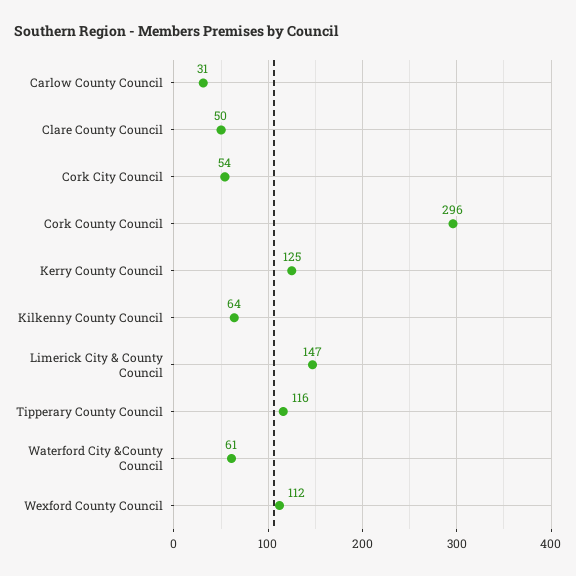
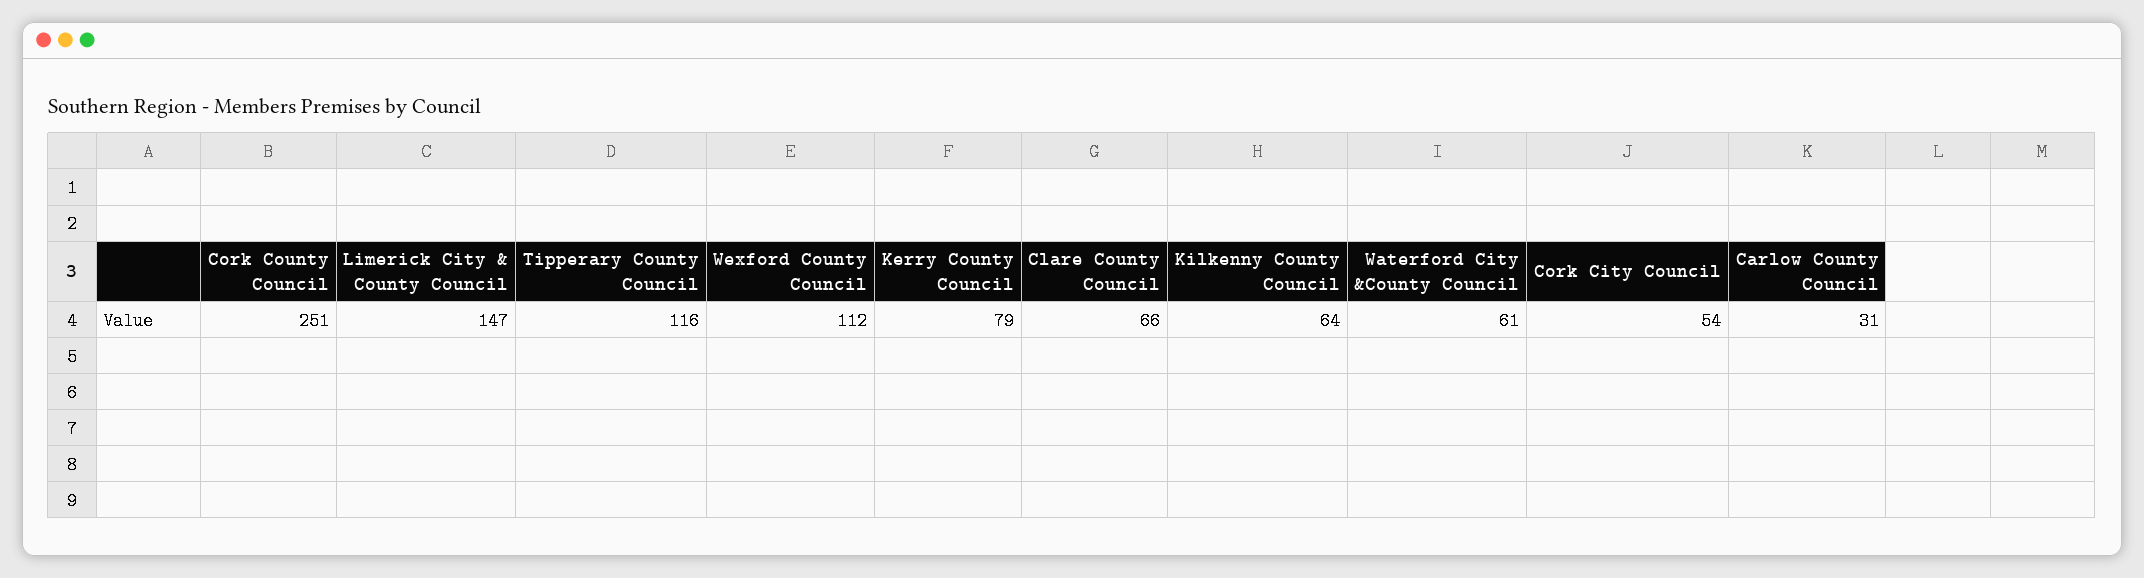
  {
    "Carlow County Council": 31,
-   "Clare County Council": 50,
+   "Clare County Council": 66,
    "Cork City Council": 54,
-   "Cork County Council": 296,
+   "Cork County Council": 251,
-   "Kerry County Council": 125,
+   "Kerry County Council": 79,
    "Kilkenny County Council": 64,
    "Limerick City & County Council": 147,
    "Tipperary County Council": 116,
    "Waterford City &County Council": 61,
    "Wexford County Council": 112
  }

